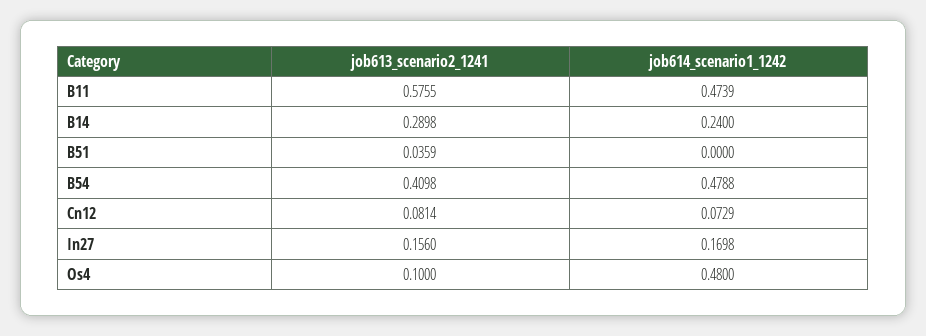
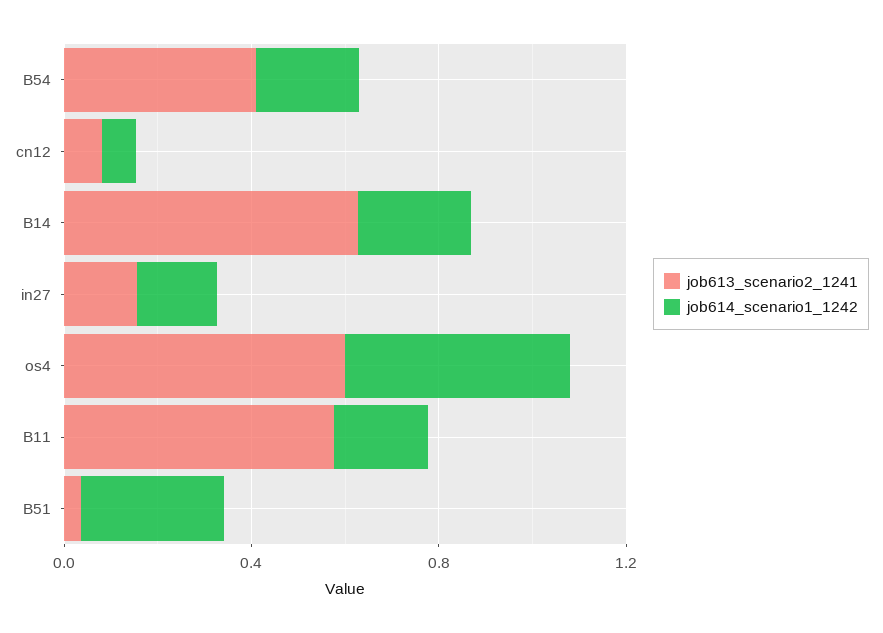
  {
    "job613_scenario2_1241": {
      "B11": 0.5755,
-     "B14": 0.2898,
+     "B14": 0.6,
      "B51": 0.0359,
      "B54": 0.4098,
      "Cn12": 0.0814,
      "In27": 0.156,
-     "Os4": 0.1
+     "Os4": 0.6
    },
    "job614_scenario1_1242": {
-     "B11": 0.4739,
+     "B11": 0.2,
      "B14": 0.24,
-     "B51": 0,
+     "B51": 0.3,
-     "B54": 0.4788,
+     "B54": 0.2,
      "Cn12": 0.0729,
      "In27": 0.1698,
      "Os4": 0.48
    }
  }

